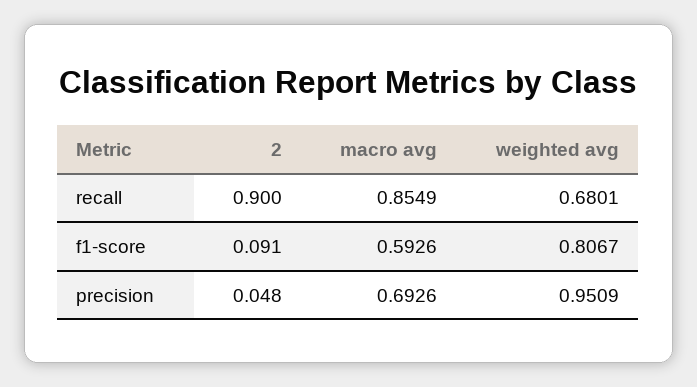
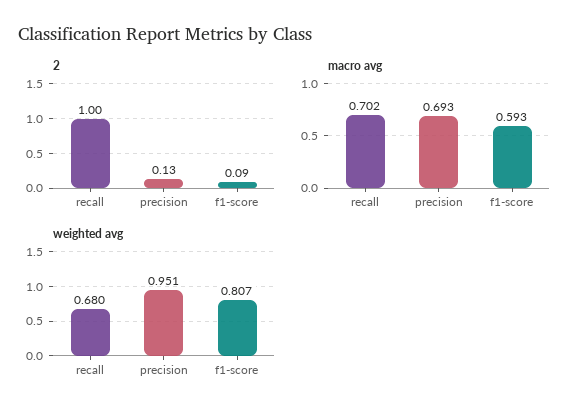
  {
    "2": {
-     "recall": 0.9,
+     "recall": 1,
      "f1-score": 0.091,
-     "precision": 0.048
+     "precision": 0.13
    },
    "macro avg": {
-     "recall": 0.8549,
+     "recall": 0.702,
      "f1-score": 0.5926,
      "precision": 0.6926
    },
    "weighted avg": {
      "recall": 0.6801,
      "f1-score": 0.8067,
      "precision": 0.9509
    }
  }

